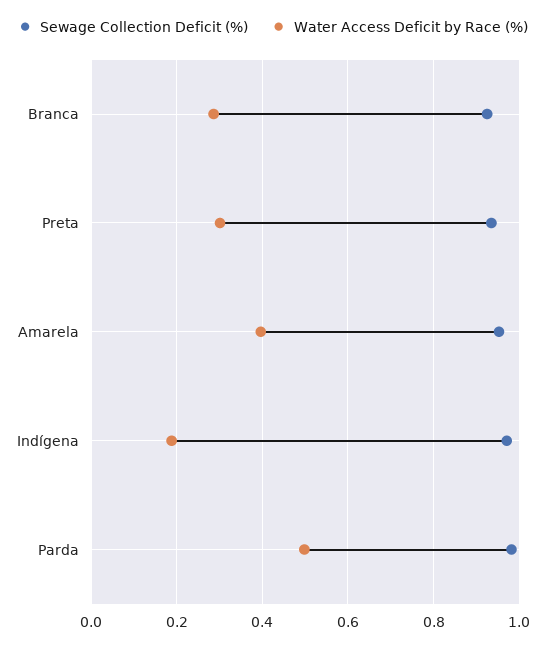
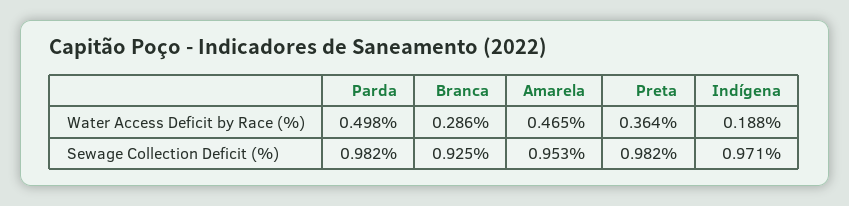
  {
    "Sewage Collection Deficit (%)": {
      "Branca": 0.925,
-     "Preta": 0.94,
+     "Preta": 0.982,
      "Amarela": 0.953,
      "Indígena": 0.971,
      "Parda": 0.982
    },
    "Water Access Deficit by Race (%)": {
      "Branca": 0.286,
-     "Preta": 0.3,
+     "Preta": 0.364,
-     "Amarela": 0.4,
+     "Amarela": 0.465,
      "Indígena": 0.188,
      "Parda": 0.498
    }
  }

